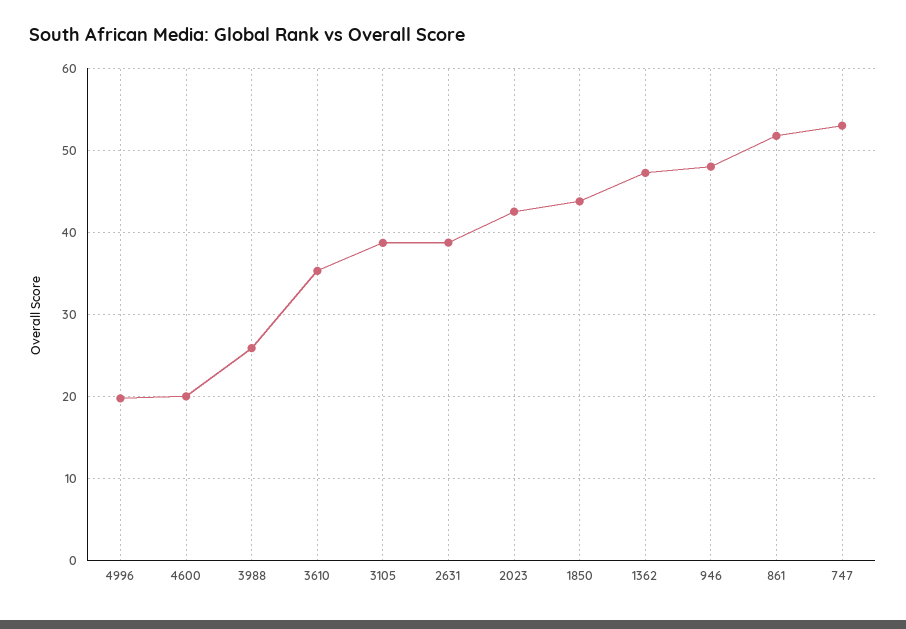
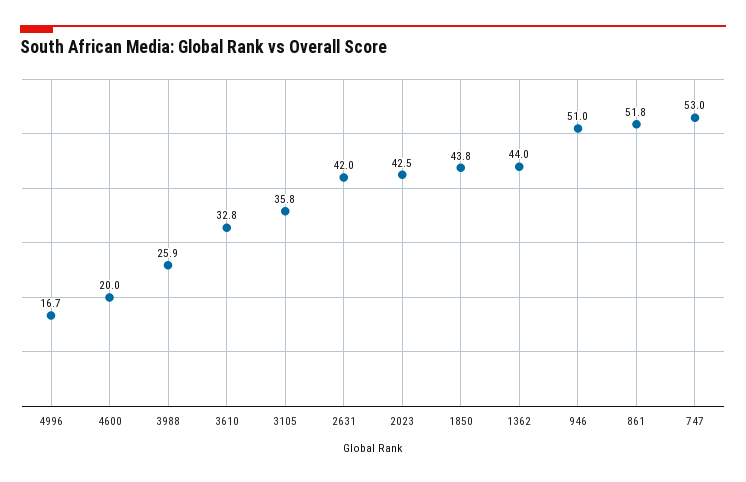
  {
-   "4996": 20,
+   "4996": 16.7,
    "4600": 20,
    "3988": 25.9,
-   "3610": 35,
+   "3610": 32.8,
-   "3105": 39,
+   "3105": 35.8,
-   "2631": 39,
+   "2631": 42,
    "2023": 42.5,
    "1850": 43.8,
-   "1362": 47,
+   "1362": 44,
-   "946": 48,
+   "946": 51,
    "861": 51.8,
    "747": 53
  }

